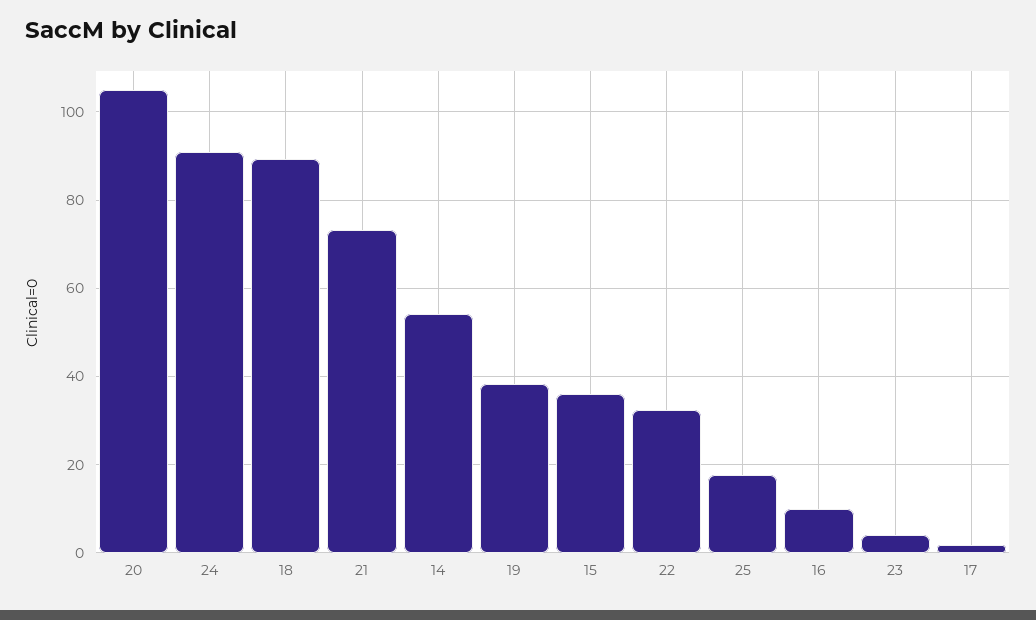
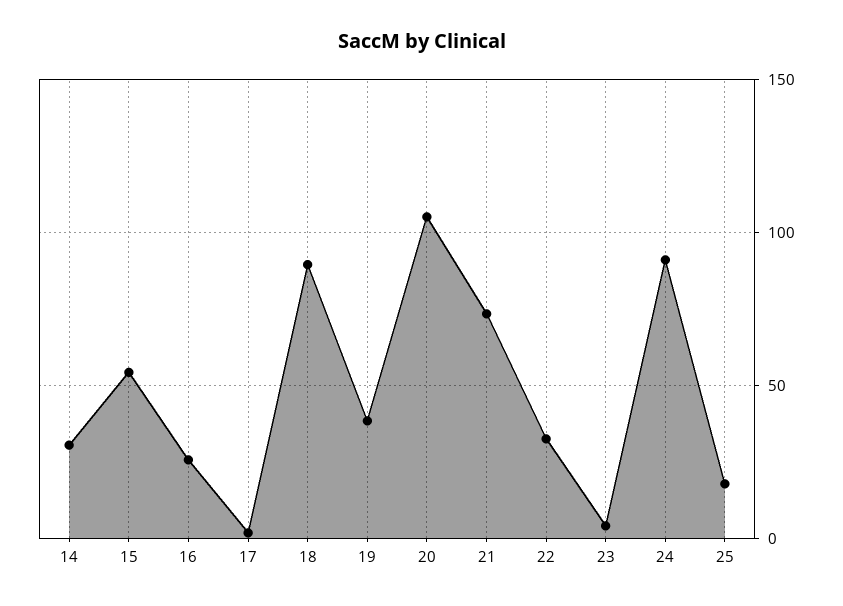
  {
    "20": 106,
    "24": 90,
    "18": 90,
    "21": 74,
-   "14": 54,
+   "14": 30,
    "19": 38,
-   "15": 36,
+   "15": 55,
    "22": 32,
    "25": 18,
-   "16": 10,
+   "16": 25,
    "23": 4,
    "17": 2
  }

